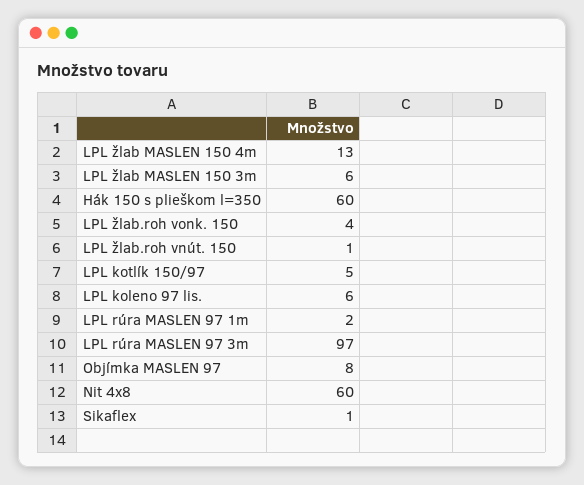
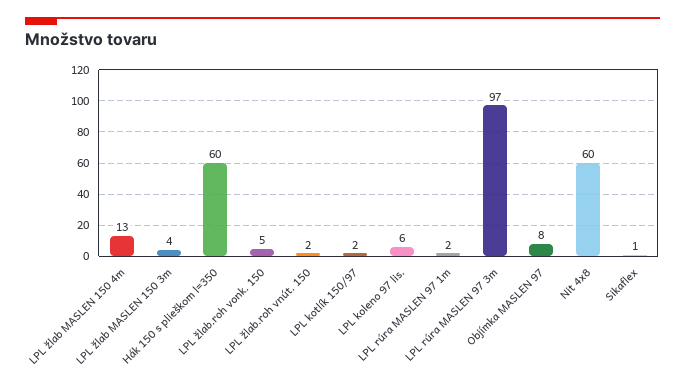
  {
    "LPL žlab MASLEN 150 4m": 13,
-   "LPL žlab MASLEN 150 3m": 6,
+   "LPL žlab MASLEN 150 3m": 4,
    "Hák 150 s plieškom l=350": 60,
-   "LPL žlab.roh vonk. 150": 4,
+   "LPL žlab.roh vonk. 150": 5,
-   "LPL žlab.roh vnút. 150": 1,
+   "LPL žlab.roh vnút. 150": 2,
-   "LPL kotlík 150/97": 5,
+   "LPL kotlík 150/97": 2,
    "LPL koleno 97 lis.": 6,
    "LPL rúra MASLEN 97 1m": 2,
    "LPL rúra MASLEN 97 3m": 97,
    "Objímka MASLEN 97": 8,
    "Nit 4x8": 60,
    "Sikaflex": 1
  }

